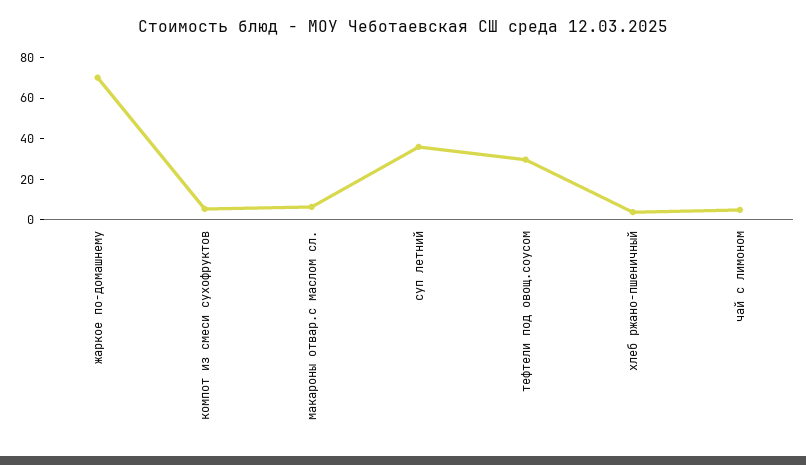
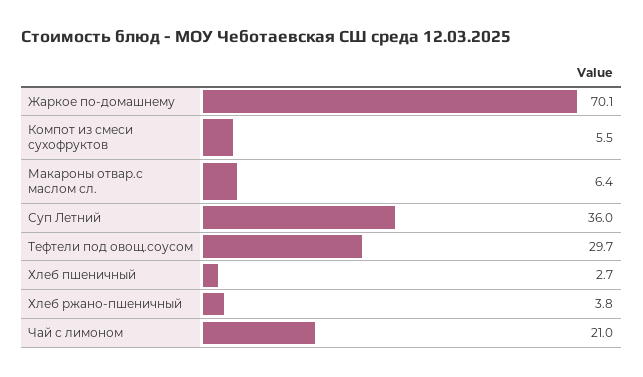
  {
    "жаркое по-домашнему": 70.1,
    "компот из смеси сухофруктов": 5.5,
    "макароны отвар.с маслом сл.": 6.4,
    "суп летний": 36,
    "тефтели под овощ.соусом": 29.7,
    "хлеб ржано-пшеничный": 3.8,
-   "чай с лимоном": 5
+   "чай с лимоном": 21,
+   "Хлеб пшеничный": 2.7
  }

